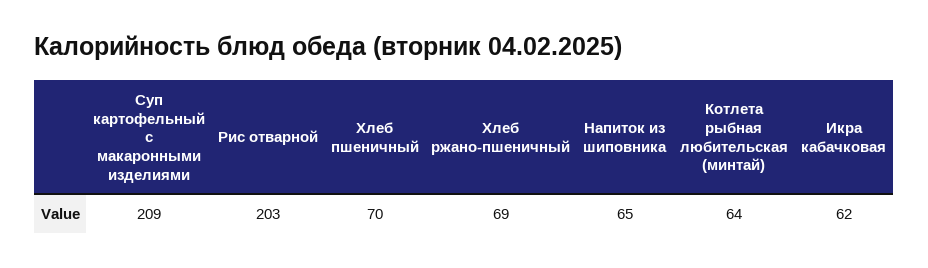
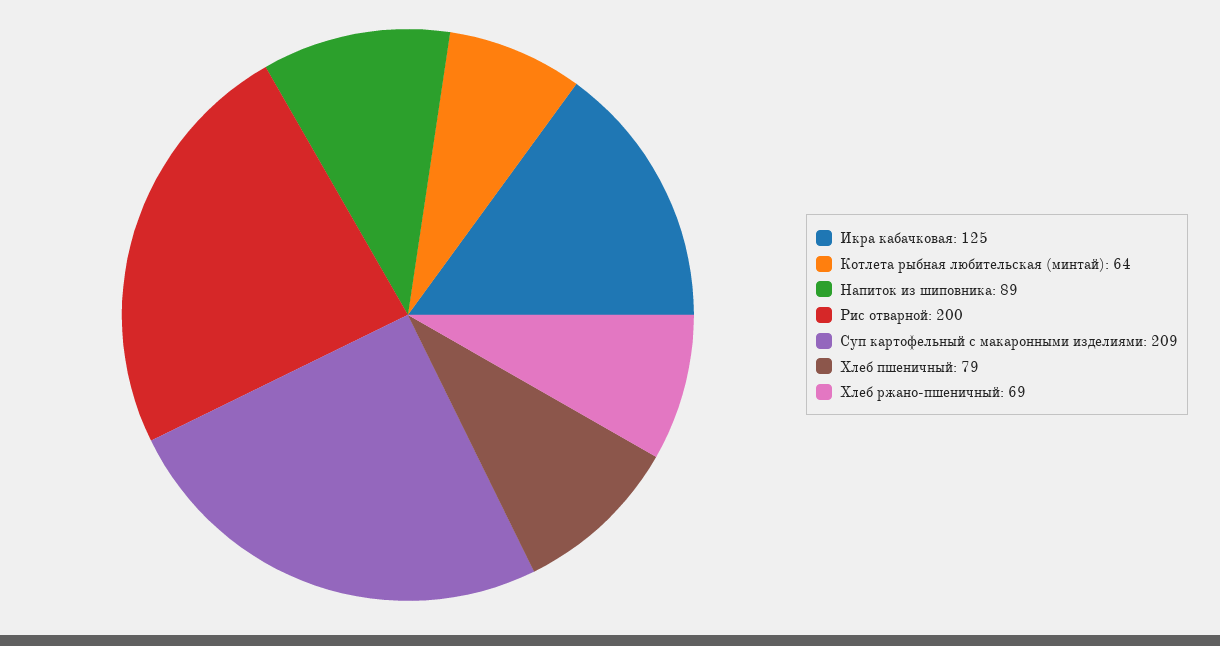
  {
    "Суп картофельный с макаронными изделиями": 209,
-   "Рис отварной": 203,
+   "Рис отварной": 200,
-   "Хлеб пшеничный": 70,
+   "Хлеб пшеничный": 79,
    "Хлеб ржано-пшеничный": 69,
-   "Напиток из шиповника": 65,
+   "Напиток из шиповника": 89,
    "Котлета рыбная любительская (минтай)": 64,
-   "Икра кабачковая": 62
+   "Икра кабачковая": 125
  }

